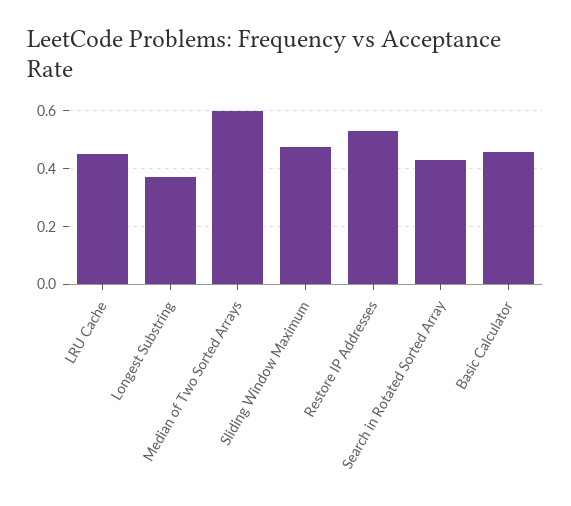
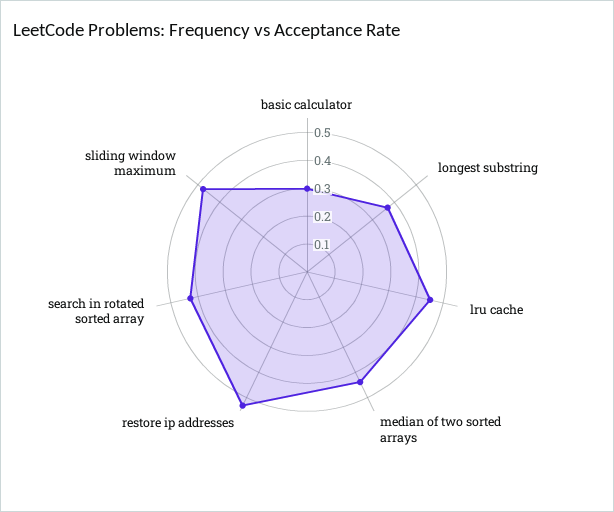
  {
    "LRU Cache": 0.45,
    "Longest Substring": 0.375,
-   "Median of Two Sorted Arrays": 0.6,
+   "Median of Two Sorted Arrays": 0.45,
    "Sliding Window Maximum": 0.475,
    "Restore IP Addresses": 0.525,
    "Search in Rotated Sorted Array": 0.425,
-   "Basic Calculator": 0.45
+   "Basic Calculator": 0.3
  }

